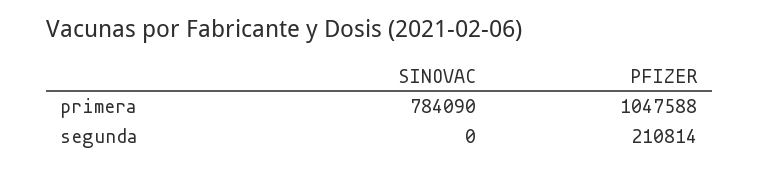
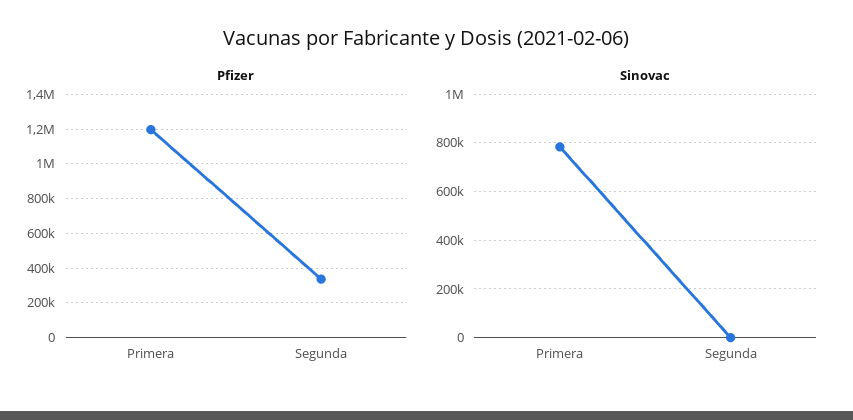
  {
    "SINOVAC": {
      "primera": 784090,
      "segunda": 0
    },
    "PFIZER": {
-     "primera": 1047588,
+     "primera": 1200000,
-     "segunda": 210814
+     "segunda": 350000
    }
  }

